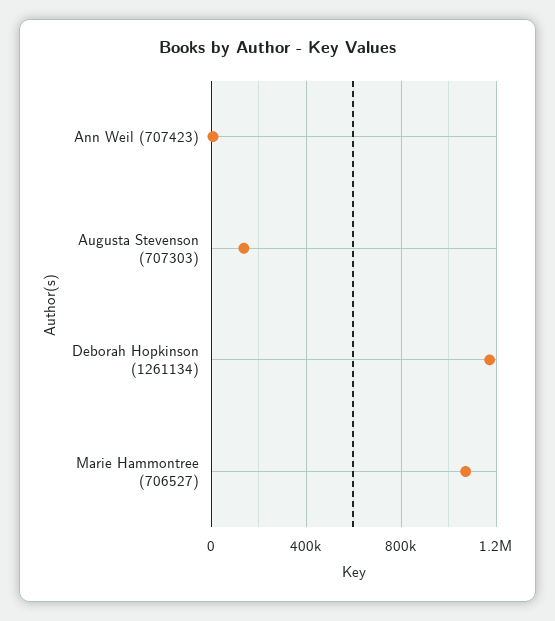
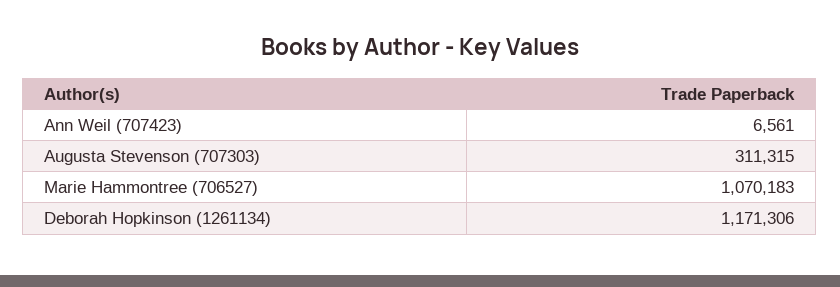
  {
    "Ann Weil (707423)": 6561,
-   "Augusta Stevenson (707303)": 150000,
+   "Augusta Stevenson (707303)": 311315,
    "Deborah Hopkinson (1261134)": 1171306,
    "Marie Hammontree (706527)": 1070183
  }

